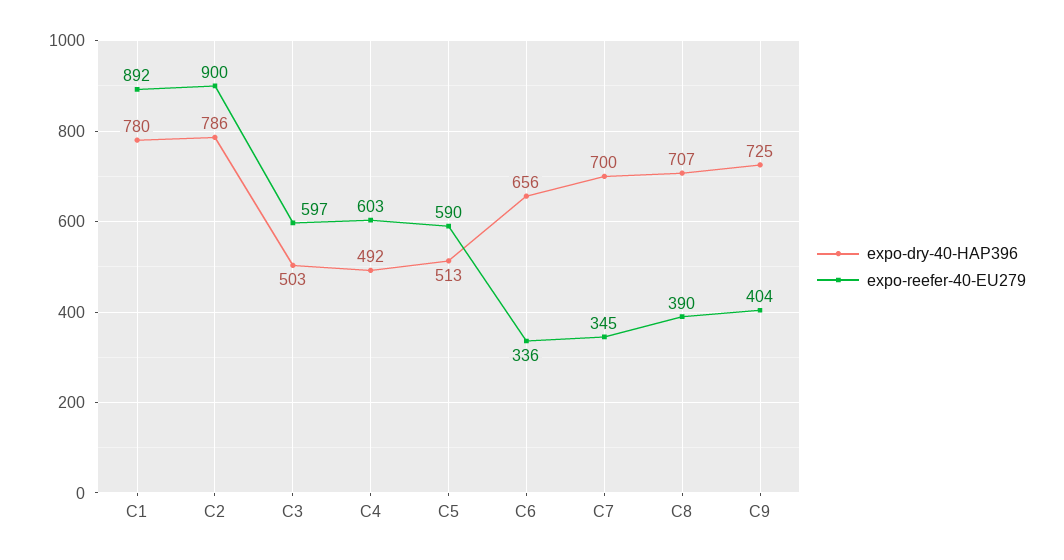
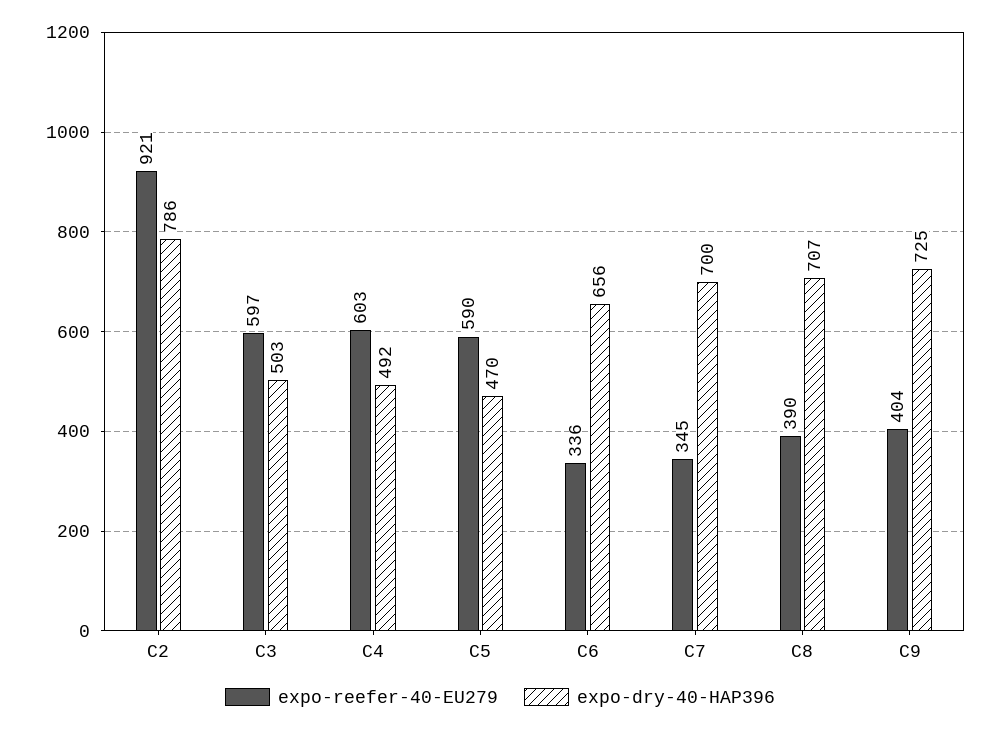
  {
    "expo-dry-40-HAP396": {
-     "C1": 780,
      "C2": 786,
      "C3": 503,
      "C4": 492,
-     "C5": 513,
+     "C5": 470,
      "C6": 656,
      "C7": 700,
      "C8": 707,
      "C9": 725
    },
    "expo-reefer-40-EU279": {
-     "C1": 892,
-     "C2": 900,
+     "C2": 921,
      "C3": 597,
      "C4": 603,
      "C5": 590,
      "C6": 336,
      "C7": 345,
      "C8": 390,
      "C9": 404
    }
  }

